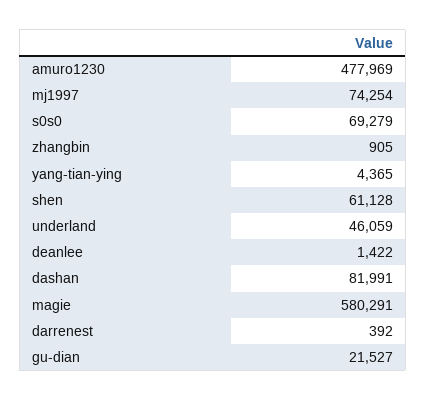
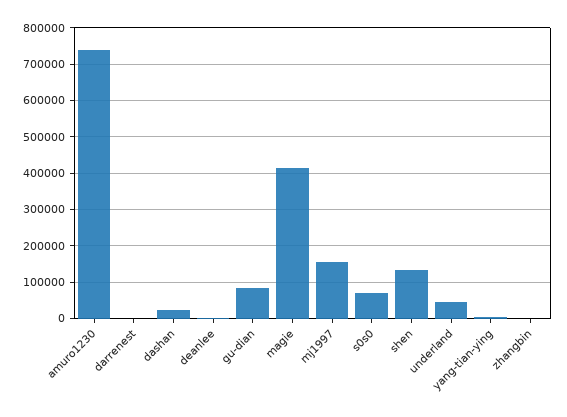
  {
-   "amuro1230": 477969,
+   "amuro1230": 740000,
-   "mj1997": 74254,
+   "mj1997": 160000,
    "s0s0": 69279,
    "zhangbin": 905,
    "yang-tian-ying": 4365,
-   "shen": 61128,
+   "shen": 140000,
    "underland": 46059,
    "deanlee": 1422,
-   "dashan": 81991,
+   "dashan": 20000,
-   "magie": 580291,
+   "magie": 420000,
    "darrenest": 392,
-   "gu-dian": 21527
+   "gu-dian": 80000
  }

